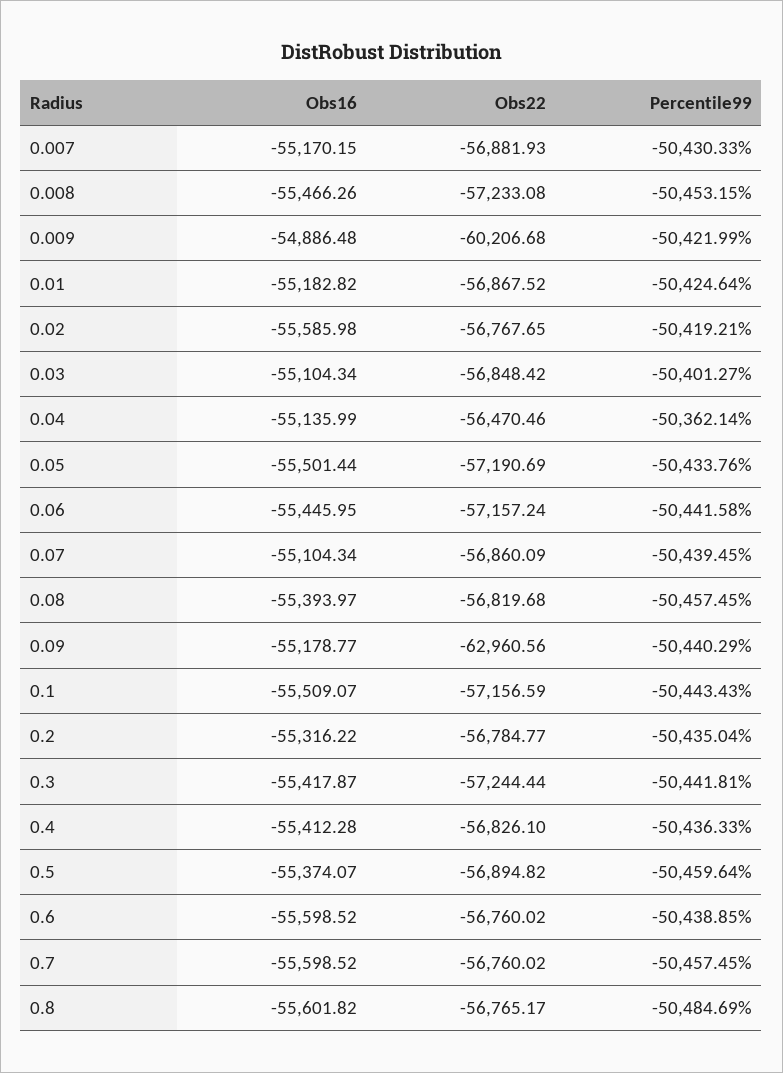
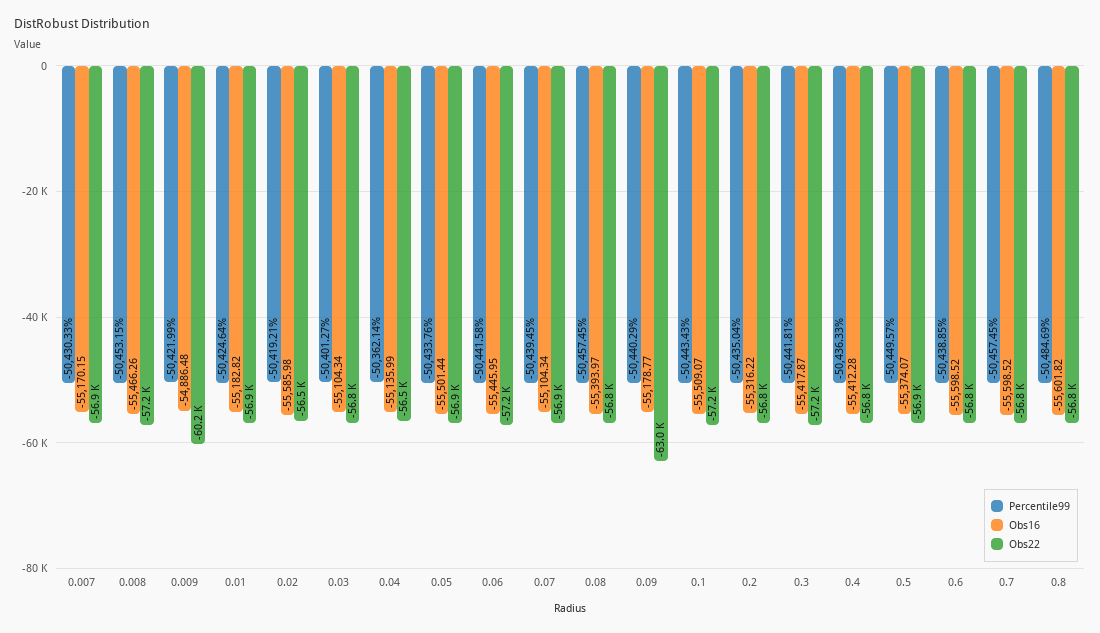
  {
    "Obs16": {
      "0.007": -55170.15,
      "0.008": -55466.26,
      "0.009": -54886.48,
      "0.01": -55182.82,
      "0.02": -55585.98,
      "0.03": -55104.34,
      "0.04": -55135.99,
      "0.05": -55501.44,
      "0.06": -55445.95,
      "0.07": -55104.34,
      "0.08": -55393.97,
      "0.09": -55178.77,
      "0.1": -55509.07,
      "0.2": -55316.22,
      "0.3": -55417.87,
      "0.4": -55412.28,
      "0.5": -55374.07,
      "0.6": -55598.52,
      "0.7": -55598.52,
      "0.8": -55601.82
    },
    "Obs22": {
      "0.007": -56881.93,
      "0.008": -57233.08,
      "0.009": -60206.68,
      "0.01": -56867.52,
-     "0.02": -56767.65,
+     "0.02": -56500,
      "0.03": -56848.42,
      "0.04": -56470.46,
-     "0.05": -57190.69,
+     "0.05": -56900,
      "0.06": -57157.24,
      "0.07": -56860.09,
      "0.08": -56819.68,
      "0.09": -62960.56,
      "0.1": -57156.59,
      "0.2": -56784.77,
      "0.3": -57244.44,
      "0.4": -56826.1,
      "0.5": -56894.82,
      "0.6": -56760.02,
      "0.7": -56760.02,
      "0.8": -56765.17
    },
    "Percentile99": {
      "0.007": -50430.33,
      "0.008": -50453.15,
      "0.009": -50421.99,
      "0.01": -50424.64,
      "0.02": -50419.21,
      "0.03": -50401.27,
      "0.04": -50362.14,
      "0.05": -50433.76,
      "0.06": -50441.58,
      "0.07": -50439.45,
      "0.08": -50457.45,
      "0.09": -50440.29,
      "0.1": -50443.43,
      "0.2": -50435.04,
      "0.3": -50441.81,
      "0.4": -50436.33,
-     "0.5": -50459.64,
+     "0.5": -50449.57,
      "0.6": -50438.85,
      "0.7": -50457.45,
      "0.8": -50484.69
    }
  }

